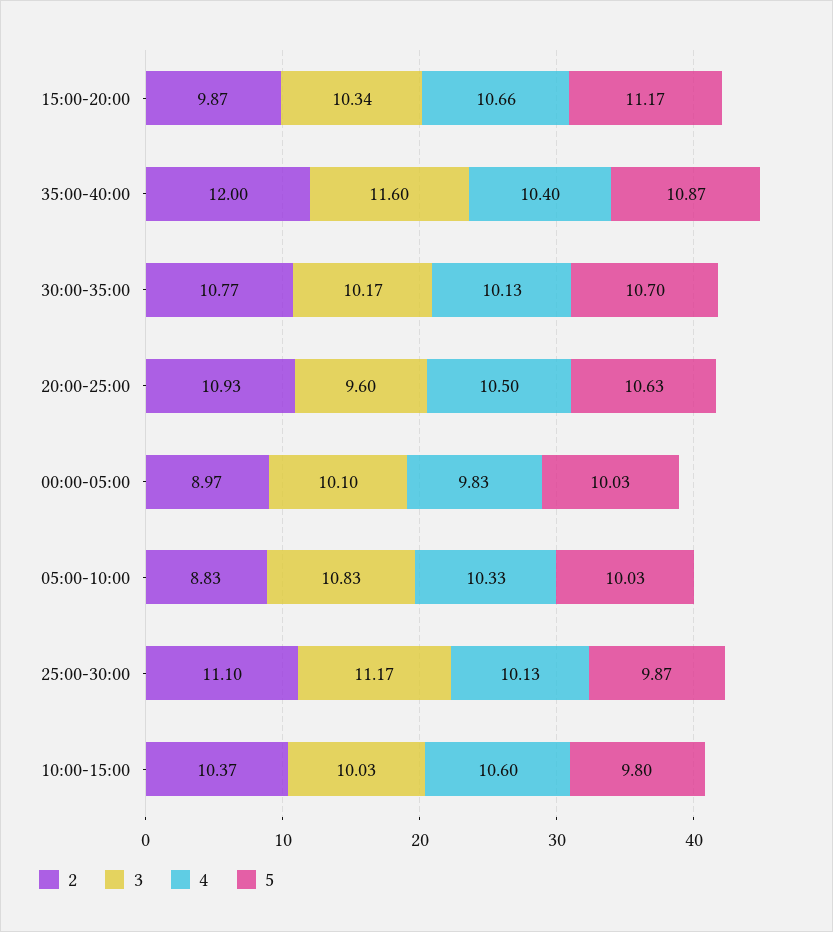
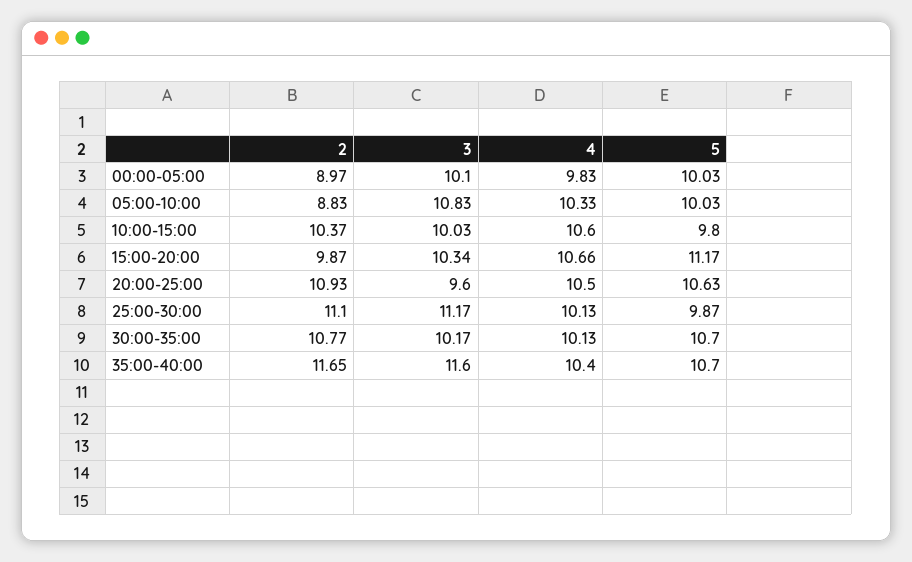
  {
    "2": {
      "15:00-20:00": 9.87,
-     "35:00-40:00": 12,
+     "35:00-40:00": 11.65,
      "30:00-35:00": 10.77,
      "20:00-25:00": 10.93,
      "00:00-05:00": 8.97,
      "05:00-10:00": 8.83,
      "25:00-30:00": 11.1,
      "10:00-15:00": 10.37
    },
    "3": {
      "15:00-20:00": 10.34,
      "35:00-40:00": 11.6,
      "30:00-35:00": 10.17,
      "20:00-25:00": 9.6,
      "00:00-05:00": 10.1,
      "05:00-10:00": 10.83,
      "25:00-30:00": 11.17,
      "10:00-15:00": 10.03
    },
    "4": {
      "15:00-20:00": 10.66,
      "35:00-40:00": 10.4,
      "30:00-35:00": 10.13,
      "20:00-25:00": 10.5,
      "00:00-05:00": 9.83,
      "05:00-10:00": 10.33,
      "25:00-30:00": 10.13,
      "10:00-15:00": 10.6
    },
    "5": {
      "15:00-20:00": 11.17,
-     "35:00-40:00": 10.87,
+     "35:00-40:00": 10.7,
      "30:00-35:00": 10.7,
      "20:00-25:00": 10.63,
      "00:00-05:00": 10.03,
      "05:00-10:00": 10.03,
      "25:00-30:00": 9.87,
      "10:00-15:00": 9.8
    }
  }

